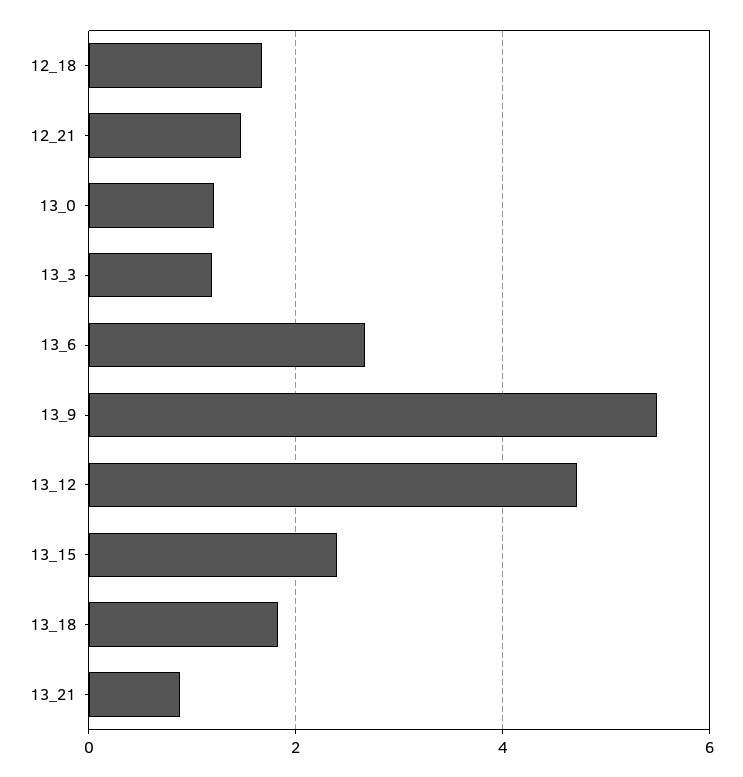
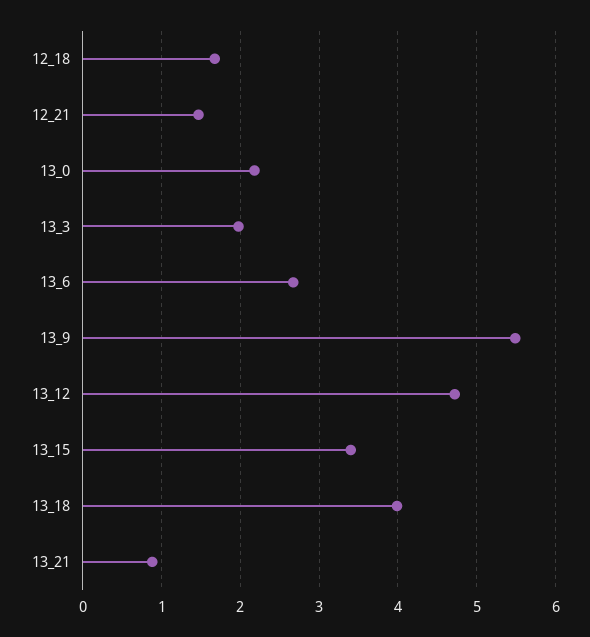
  {
    "12_18": 1.7,
    "12_21": 1.5,
-   "13_0": 1.2,
+   "13_0": 2.2,
-   "13_3": 1.2,
+   "13_3": 2,
    "13_6": 2.7,
    "13_9": 5.5,
    "13_12": 4.7,
-   "13_15": 2.4,
+   "13_15": 3.4,
-   "13_18": 1.8,
+   "13_18": 4,
    "13_21": 0.9
  }

